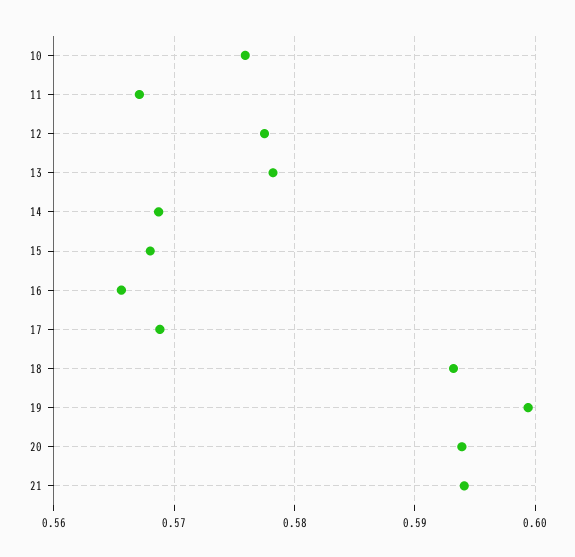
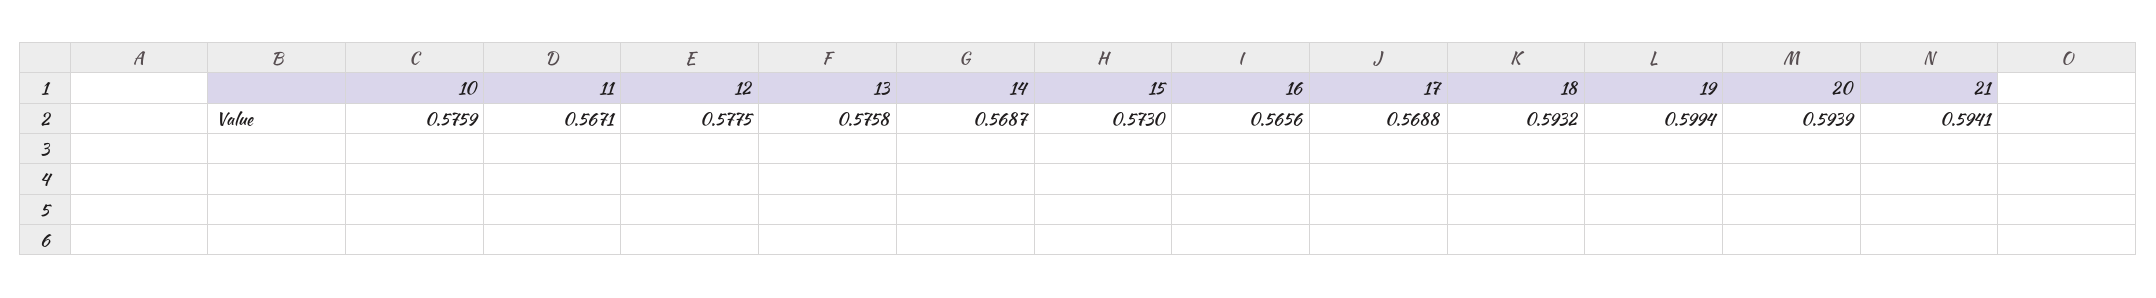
  {
    "10": 0.5759,
    "11": 0.5671,
    "12": 0.5775,
-   "13": 0.578,
+   "13": 0.5758,
    "14": 0.5687,
-   "15": 0.568,
+   "15": 0.573,
    "16": 0.5656,
    "17": 0.5688,
    "18": 0.5932,
    "19": 0.5994,
    "20": 0.5939,
    "21": 0.5941
  }

